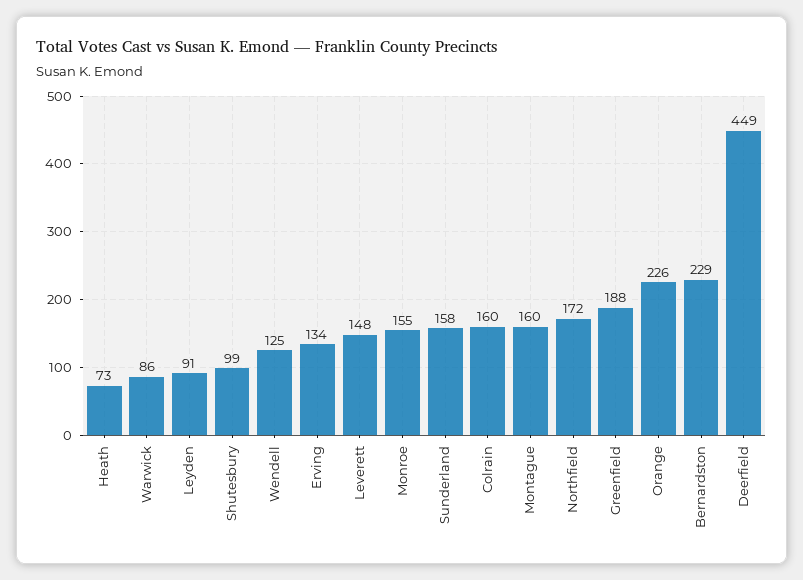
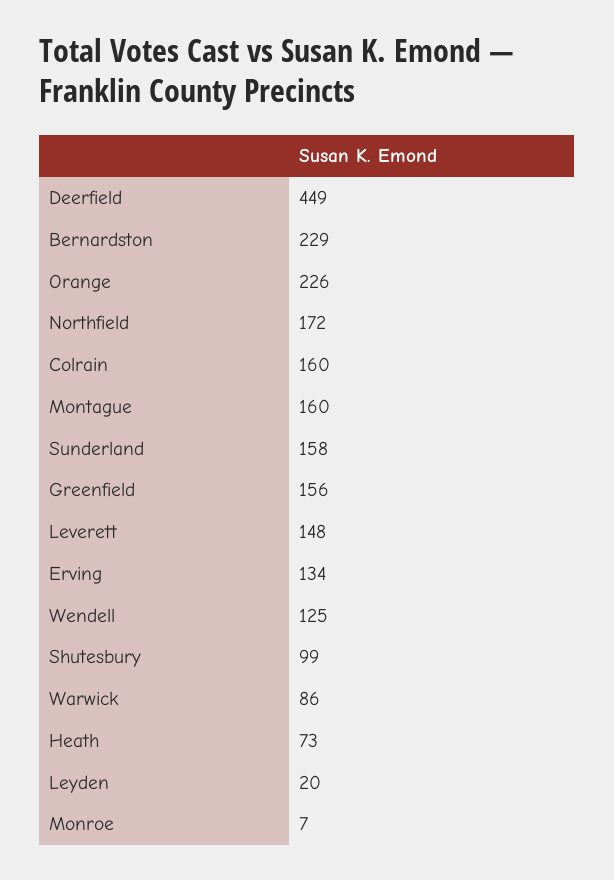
  {
    "Heath": 73,
    "Warwick": 86,
-   "Leyden": 91,
+   "Leyden": 20,
    "Shutesbury": 99,
    "Wendell": 125,
    "Erving": 134,
    "Leverett": 148,
-   "Monroe": 155,
+   "Monroe": 7,
    "Sunderland": 158,
    "Colrain": 160,
    "Montague": 160,
    "Northfield": 172,
-   "Greenfield": 188,
+   "Greenfield": 156,
    "Orange": 226,
    "Bernardston": 229,
    "Deerfield": 449
  }

